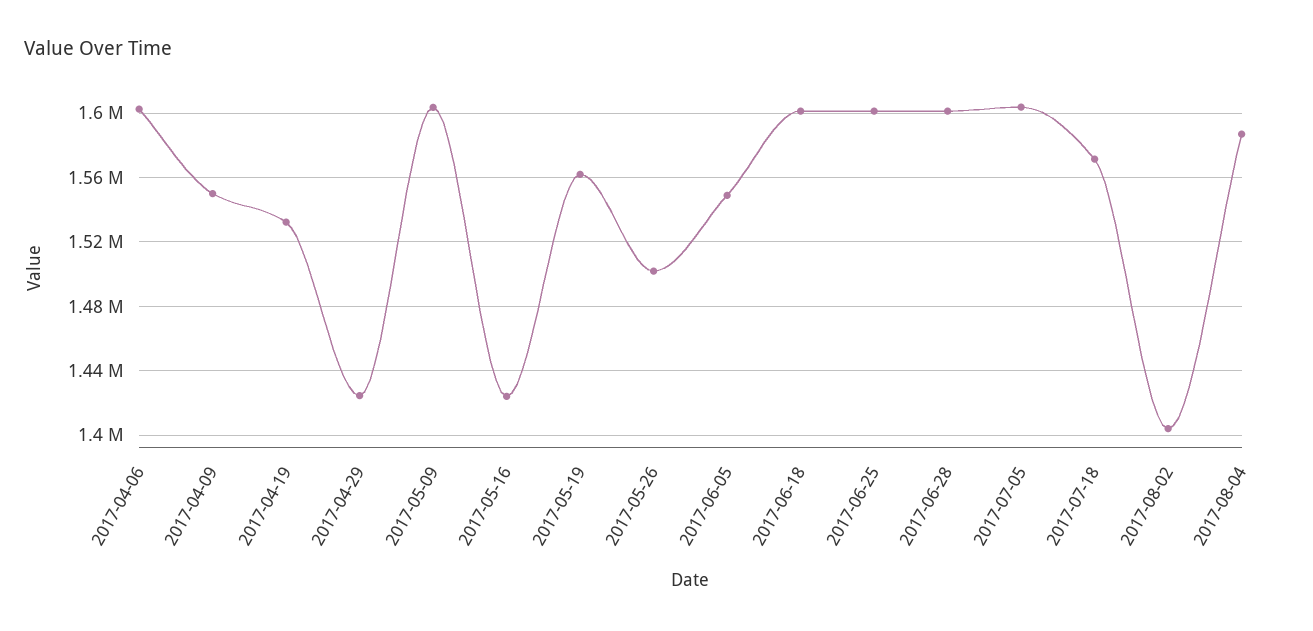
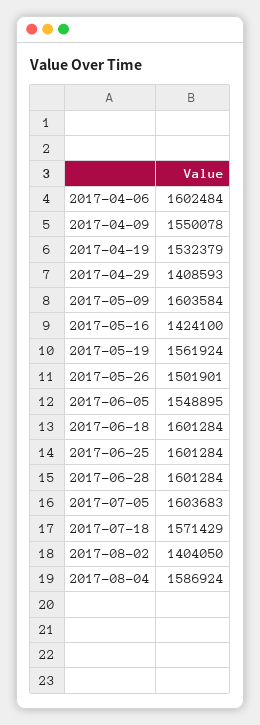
  {
    "2017-04-06": 1602484,
    "2017-04-09": 1550078,
    "2017-04-19": 1532379,
-   "2017-04-29": 1425000,
+   "2017-04-29": 1408593,
    "2017-05-09": 1603584,
    "2017-05-16": 1424100,
    "2017-05-19": 1561924,
    "2017-05-26": 1501901,
    "2017-06-05": 1548895,
    "2017-06-18": 1601284,
    "2017-06-25": 1601284,
    "2017-06-28": 1601284,
    "2017-07-05": 1603683,
    "2017-07-18": 1571429,
    "2017-08-02": 1404050,
    "2017-08-04": 1586924
  }

